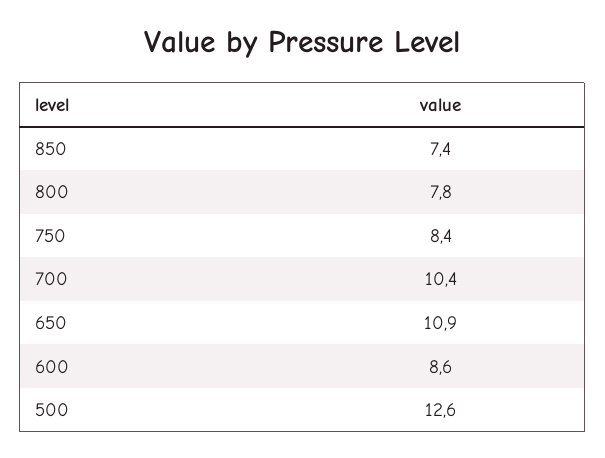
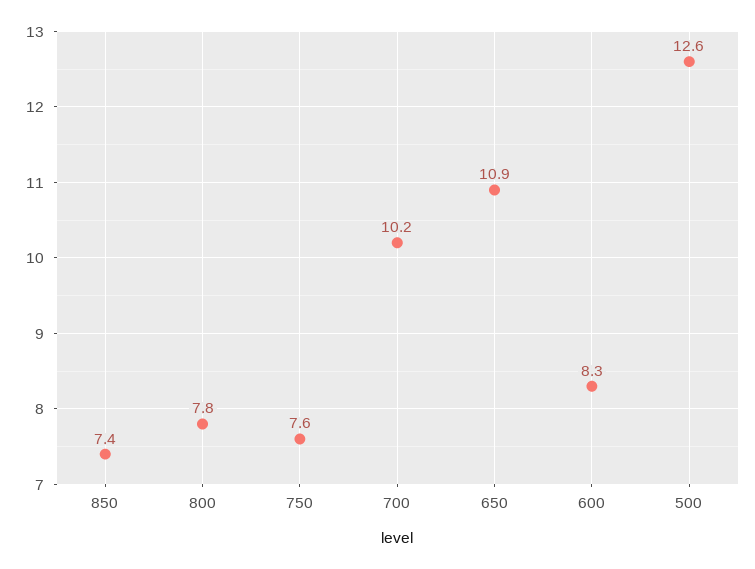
  {
    "850": 7.4,
    "800": 7.8,
-   "750": 8.4,
+   "750": 7.6,
-   "700": 10.4,
+   "700": 10.2,
    "650": 10.9,
-   "600": 8.6,
+   "600": 8.3,
    "500": 12.6
  }

